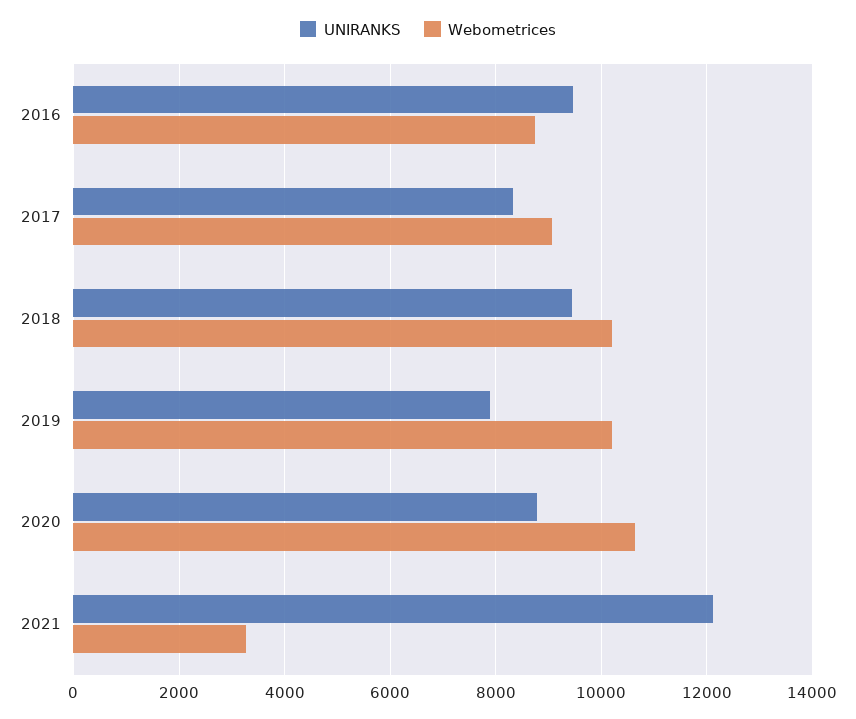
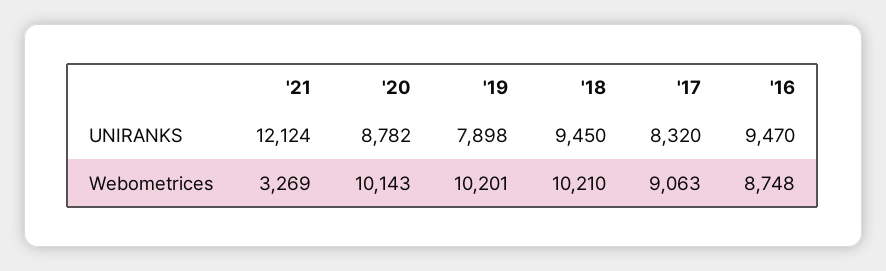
  {
    "UNIRANKS": {
      "2016": 9470,
      "2017": 8320,
      "2018": 9450,
      "2019": 7898,
      "2020": 8782,
      "2021": 12124
    },
    "Webometrices": {
      "2016": 8748,
      "2017": 9063,
      "2018": 10210,
      "2019": 10201,
-     "2020": 10600,
+     "2020": 10143,
      "2021": 3269
    }
  }

